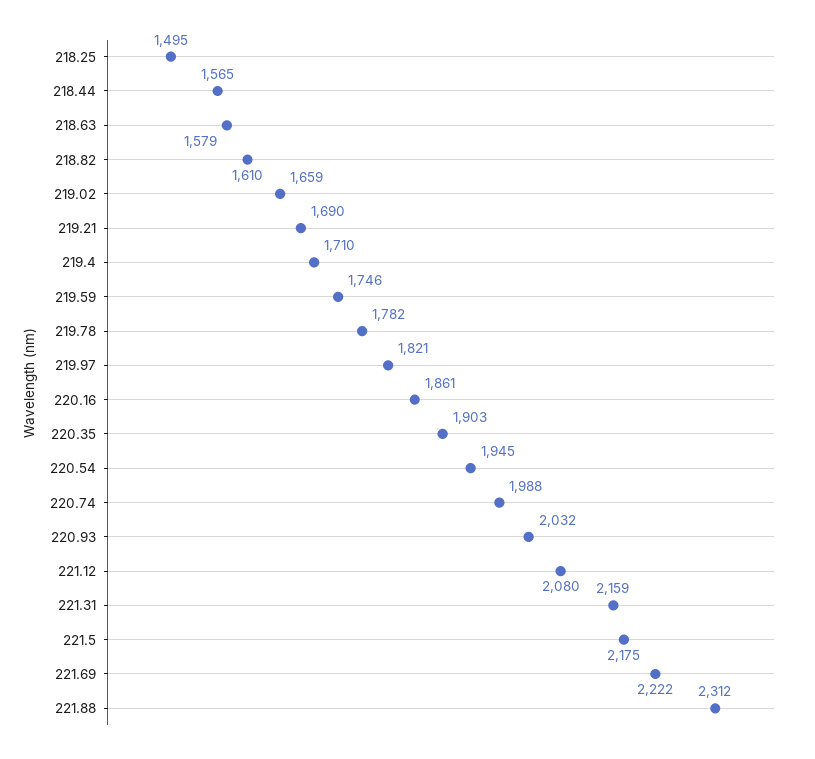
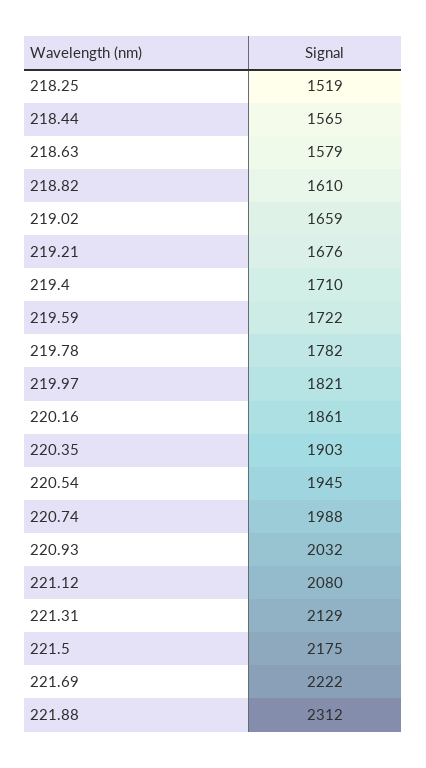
  {
-   "218.25": 1495,
+   "218.25": 1519,
    "218.44": 1565,
    "218.63": 1579,
    "218.82": 1610,
    "219.02": 1659,
-   "219.21": 1690,
+   "219.21": 1676,
    "219.4": 1710,
-   "219.59": 1746,
+   "219.59": 1722,
    "219.78": 1782,
    "219.97": 1821,
    "220.16": 1861,
    "220.35": 1903,
    "220.54": 1945,
    "220.74": 1988,
    "220.93": 2032,
    "221.12": 2080,
-   "221.31": 2159,
+   "221.31": 2129,
    "221.5": 2175,
    "221.69": 2222,
    "221.88": 2312
  }

